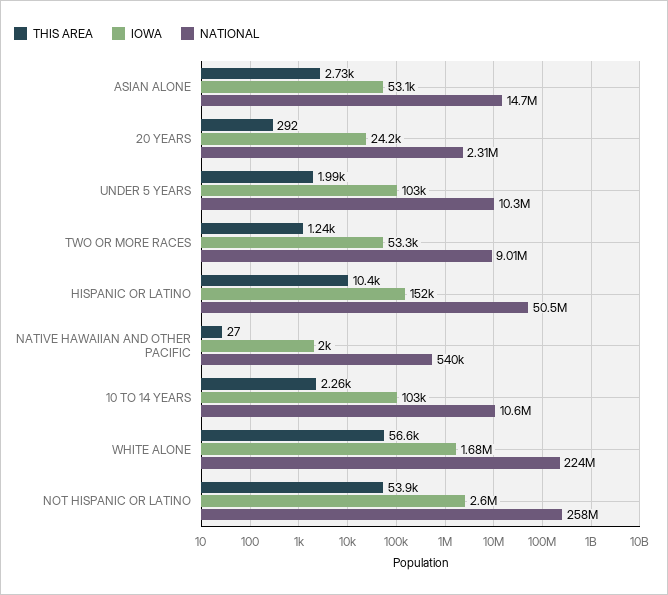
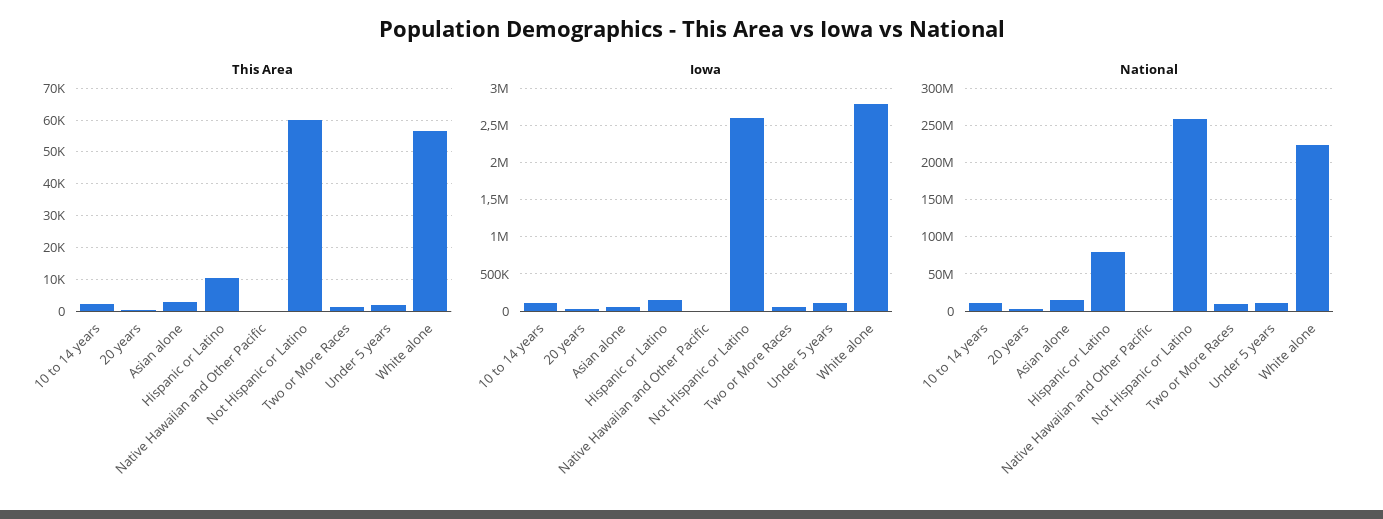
  {
    "THIS AREA": {
      "ASIAN ALONE": 2730,
      "20 YEARS": 292,
      "UNDER 5 YEARS": 1990,
      "TWO OR MORE RACES": 1240,
      "HISPANIC OR LATINO": 10400,
      "NATIVE HAWAIIAN AND OTHER PACIFIC": 27,
      "10 TO 14 YEARS": 2260,
      "WHITE ALONE": 56600,
-     "NOT HISPANIC OR LATINO": 53900
+     "NOT HISPANIC OR LATINO": 60000
    },
    "IOWA": {
      "ASIAN ALONE": 53100,
      "20 YEARS": 24200,
      "UNDER 5 YEARS": 103000,
      "TWO OR MORE RACES": 53300,
      "HISPANIC OR LATINO": 152000,
      "NATIVE HAWAIIAN AND OTHER PACIFIC": 2000,
      "10 TO 14 YEARS": 103000,
-     "WHITE ALONE": 1680000,
+     "WHITE ALONE": 2800000,
      "NOT HISPANIC OR LATINO": 2600000
    },
    "NATIONAL": {
      "ASIAN ALONE": 14700000,
      "20 YEARS": 2310000,
      "UNDER 5 YEARS": 10300000,
      "TWO OR MORE RACES": 9010000,
-     "HISPANIC OR LATINO": 50500000,
+     "HISPANIC OR LATINO": 80000000,
      "NATIVE HAWAIIAN AND OTHER PACIFIC": 540000,
      "10 TO 14 YEARS": 10600000,
      "WHITE ALONE": 224000000,
      "NOT HISPANIC OR LATINO": 258000000
    }
  }

